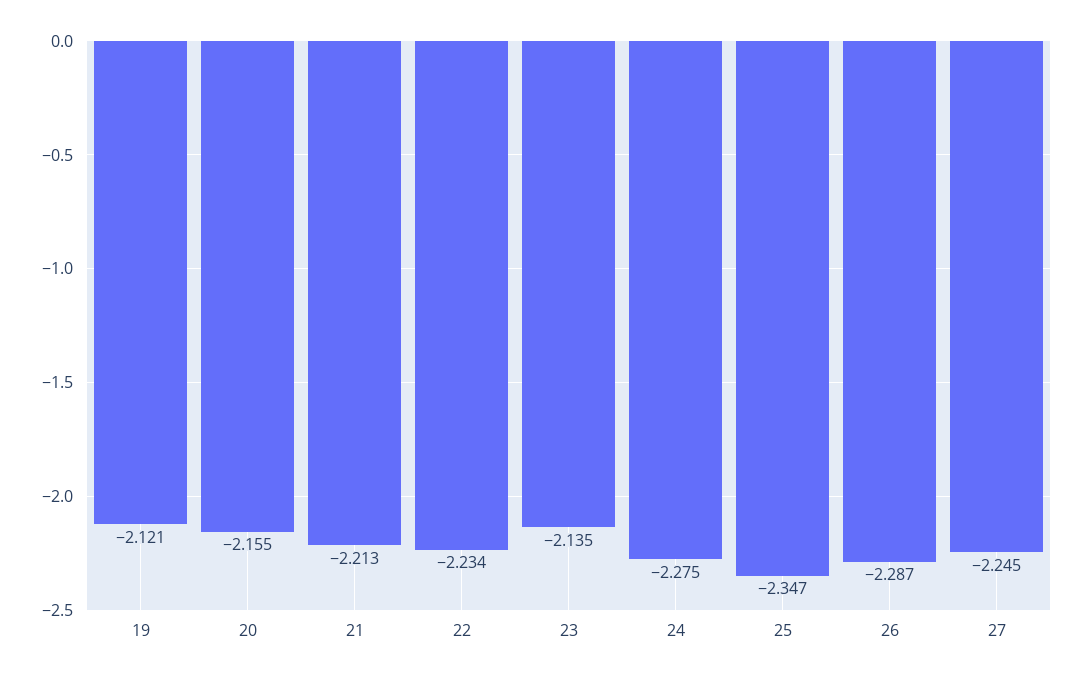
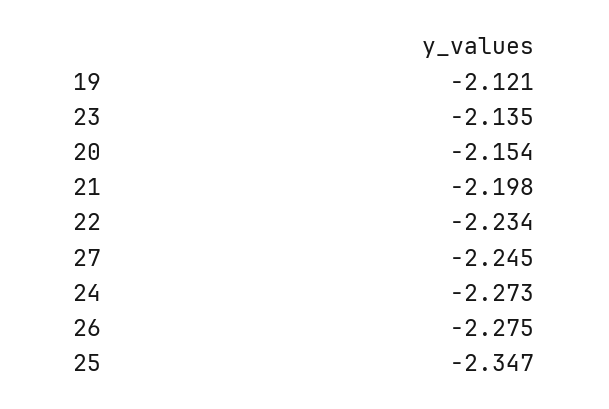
  {
    "19": -2.121,
-   "20": -2.155,
+   "20": -2.154,
-   "21": -2.213,
+   "21": -2.198,
    "22": -2.234,
    "23": -2.135,
-   "24": -2.275,
+   "24": -2.273,
    "25": -2.347,
-   "26": -2.287,
+   "26": -2.275,
    "27": -2.245
  }

